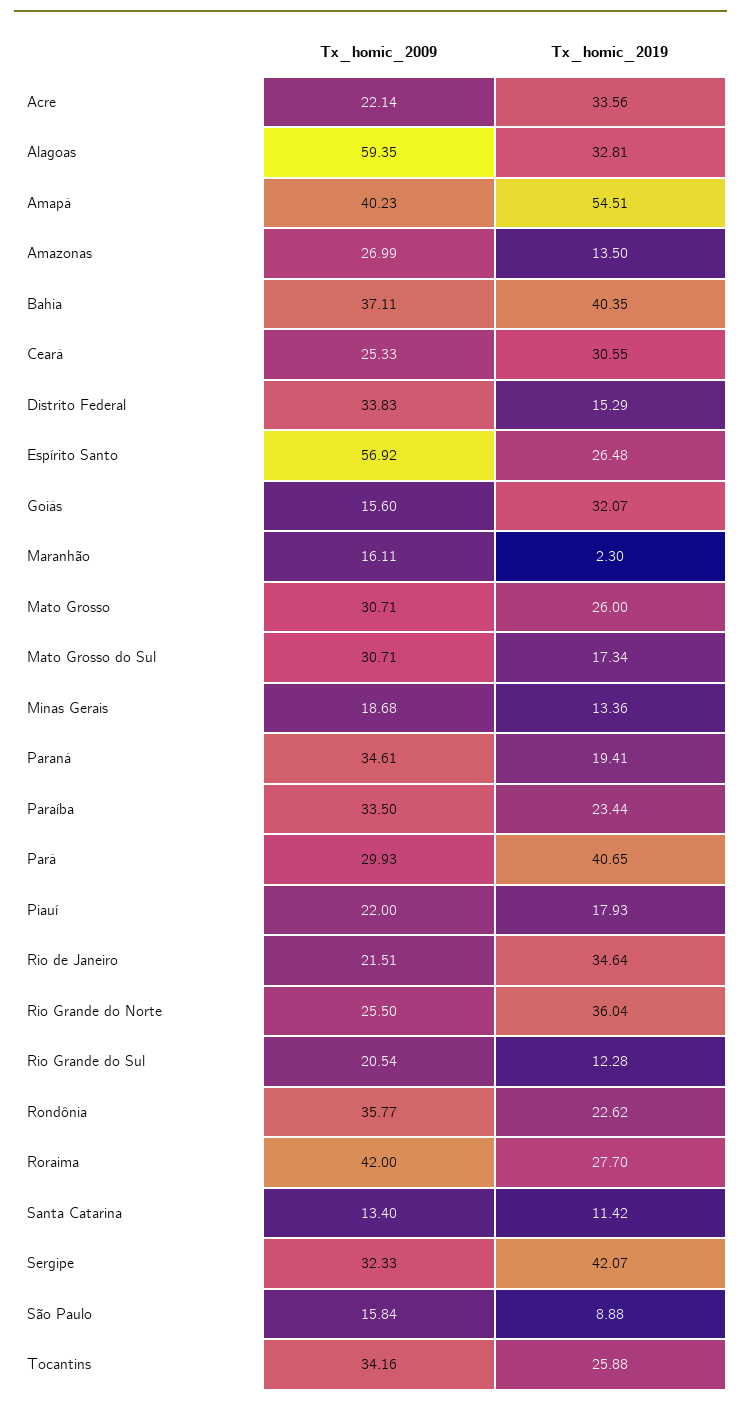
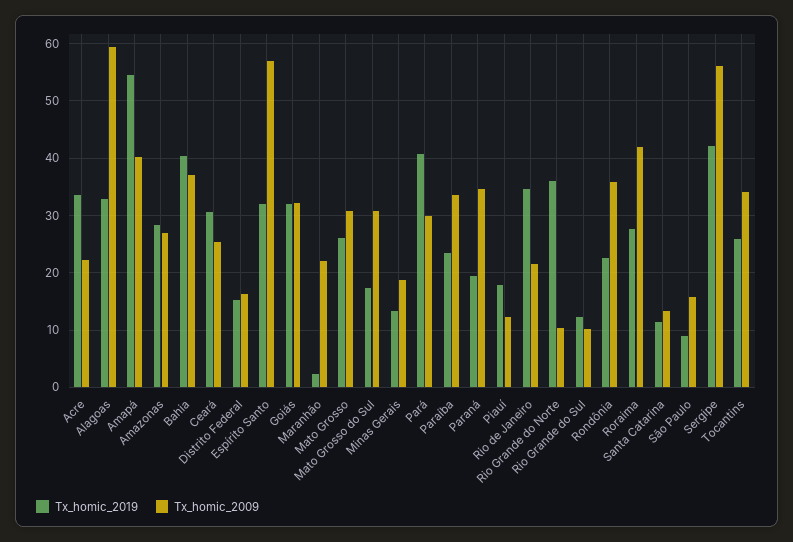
  {
    "Tx_homic_2009": {
      "Acre": 22.14,
      "Alagoas": 59.35,
      "Amapá": 40.23,
      "Amazonas": 26.99,
      "Bahia": 37.11,
      "Ceará": 25.33,
-     "Distrito Federal": 33.83,
+     "Distrito Federal": 16,
      "Espírito Santo": 56.92,
-     "Goiás": 15.6,
+     "Goiás": 32,
-     "Maranhão": 16.11,
+     "Maranhão": 22,
      "Mato Grosso": 30.71,
      "Mato Grosso do Sul": 30.71,
      "Minas Gerais": 18.68,
      "Paraná": 34.61,
      "Paraíba": 33.5,
      "Pará": 29.93,
-     "Piauí": 22,
+     "Piauí": 12,
      "Rio de Janeiro": 21.51,
-     "Rio Grande do Norte": 25.5,
+     "Rio Grande do Norte": 10,
-     "Rio Grande do Sul": 20.54,
+     "Rio Grande do Sul": 10,
      "Rondônia": 35.77,
      "Roraima": 42,
      "Santa Catarina": 13.4,
-     "Sergipe": 32.33,
+     "Sergipe": 56,
      "São Paulo": 15.84,
      "Tocantins": 34.16
    },
    "Tx_homic_2019": {
      "Acre": 33.56,
      "Alagoas": 32.81,
      "Amapá": 54.51,
-     "Amazonas": 13.5,
+     "Amazonas": 28,
      "Bahia": 40.35,
      "Ceará": 30.55,
      "Distrito Federal": 15.29,
-     "Espírito Santo": 26.48,
+     "Espírito Santo": 32,
      "Goiás": 32.07,
      "Maranhão": 2.3,
      "Mato Grosso": 26,
      "Mato Grosso do Sul": 17.34,
      "Minas Gerais": 13.36,
      "Paraná": 19.41,
      "Paraíba": 23.44,
      "Pará": 40.65,
      "Piauí": 17.93,
      "Rio de Janeiro": 34.64,
      "Rio Grande do Norte": 36.04,
      "Rio Grande do Sul": 12.28,
      "Rondônia": 22.62,
      "Roraima": 27.7,
      "Santa Catarina": 11.42,
      "Sergipe": 42.07,
      "São Paulo": 8.88,
      "Tocantins": 25.88
    }
  }

